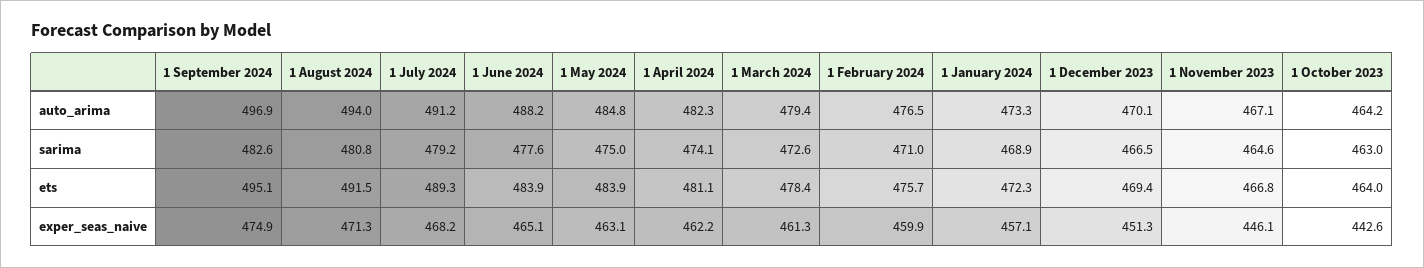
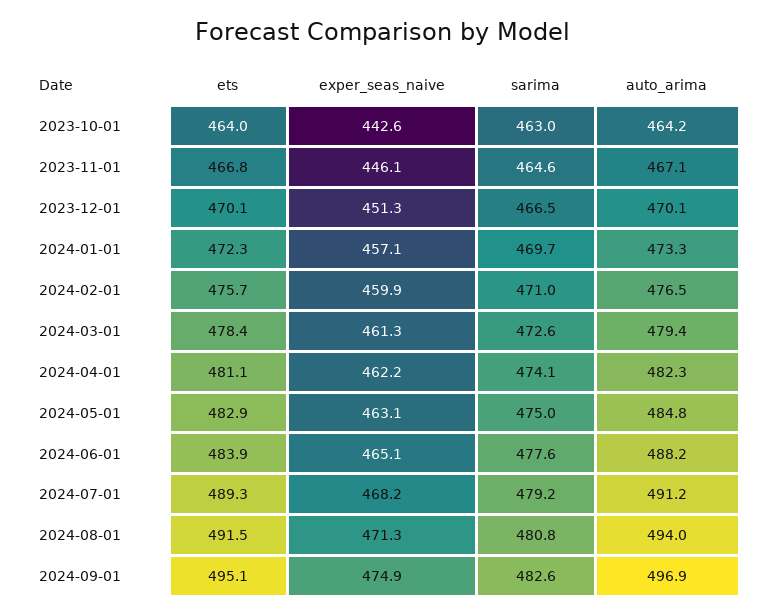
  {
    "1 September 2024": {
      "auto_arima": 496.9,
      "sarima": 482.6,
      "ets": 495.1,
      "exper_seas_naive": 474.9
    },
    "1 August 2024": {
      "auto_arima": 494,
      "sarima": 480.8,
      "ets": 491.5,
      "exper_seas_naive": 471.3
    },
    "1 July 2024": {
      "auto_arima": 491.2,
      "sarima": 479.2,
      "ets": 489.3,
      "exper_seas_naive": 468.2
    },
    "1 June 2024": {
      "auto_arima": 488.2,
      "sarima": 477.6,
      "ets": 483.9,
      "exper_seas_naive": 465.1
    },
    "1 May 2024": {
      "auto_arima": 484.8,
      "sarima": 475,
-     "ets": 483.9,
+     "ets": 482.9,
      "exper_seas_naive": 463.1
    },
    "1 April 2024": {
      "auto_arima": 482.3,
      "sarima": 474.1,
      "ets": 481.1,
      "exper_seas_naive": 462.2
    },
    "1 March 2024": {
      "auto_arima": 479.4,
      "sarima": 472.6,
      "ets": 478.4,
      "exper_seas_naive": 461.3
    },
    "1 February 2024": {
      "auto_arima": 476.5,
      "sarima": 471,
      "ets": 475.7,
      "exper_seas_naive": 459.9
    },
    "1 January 2024": {
      "auto_arima": 473.3,
-     "sarima": 468.9,
+     "sarima": 469.7,
      "ets": 472.3,
      "exper_seas_naive": 457.1
    },
    "1 December 2023": {
      "auto_arima": 470.1,
      "sarima": 466.5,
-     "ets": 469.4,
+     "ets": 470.1,
      "exper_seas_naive": 451.3
    },
    "1 November 2023": {
      "auto_arima": 467.1,
      "sarima": 464.6,
      "ets": 466.8,
      "exper_seas_naive": 446.1
    },
    "1 October 2023": {
      "auto_arima": 464.2,
      "sarima": 463,
      "ets": 464,
      "exper_seas_naive": 442.6
    }
  }

